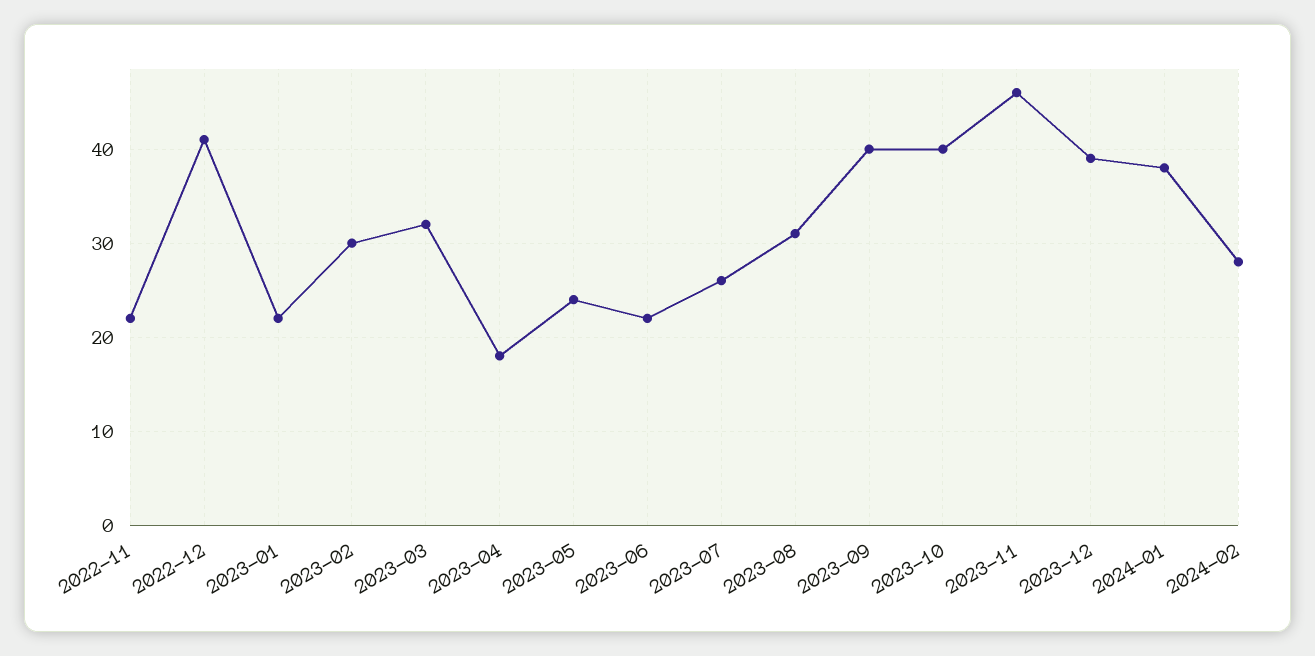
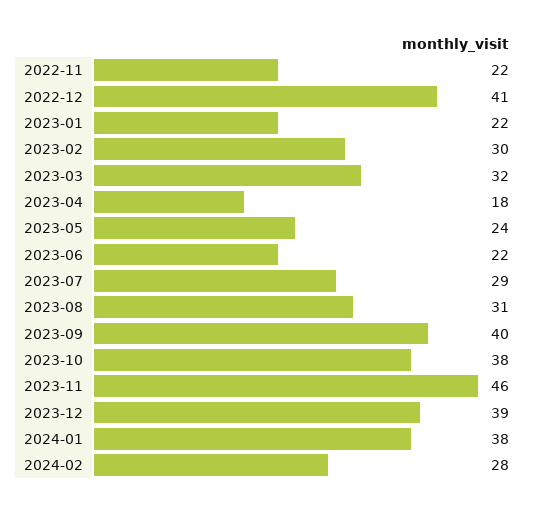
  {
    "2022-11": 22,
    "2022-12": 41,
    "2023-01": 22,
    "2023-02": 30,
    "2023-03": 32,
    "2023-04": 18,
    "2023-05": 24,
    "2023-06": 22,
-   "2023-07": 26,
+   "2023-07": 29,
    "2023-08": 31,
    "2023-09": 40,
-   "2023-10": 40,
+   "2023-10": 38,
    "2023-11": 46,
    "2023-12": 39,
    "2024-01": 38,
    "2024-02": 28
  }

